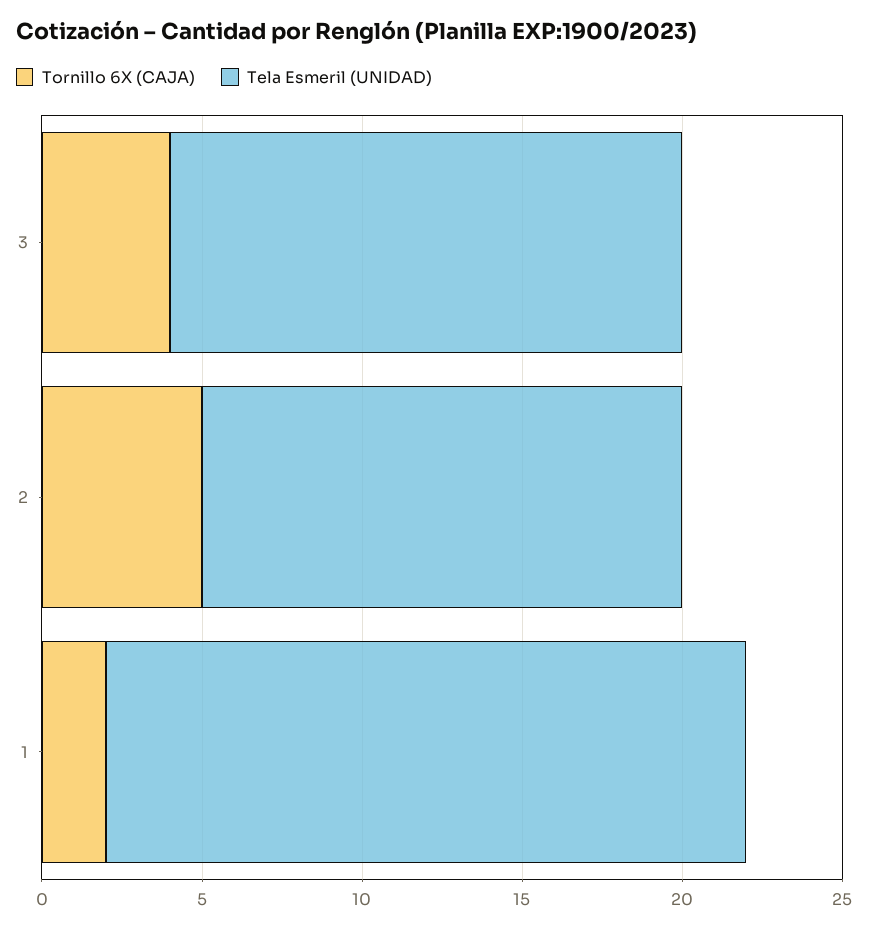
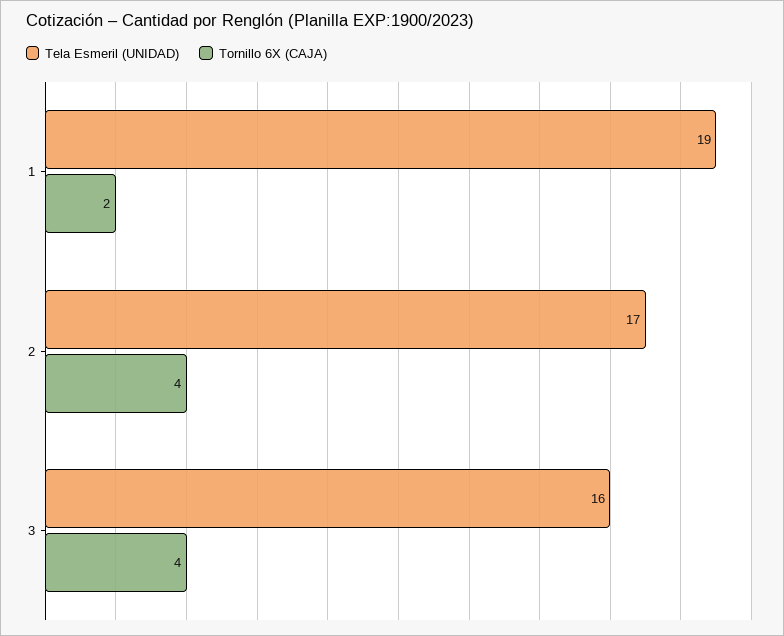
  {
    "Tornillo 6X (CAJA)": {
      "3": 4,
-     "2": 5,
+     "2": 4,
      "1": 2
    },
    "Tela Esmeril (UNIDAD)": {
      "3": 16,
-     "2": 15,
+     "2": 17,
-     "1": 20
+     "1": 19
    }
  }

